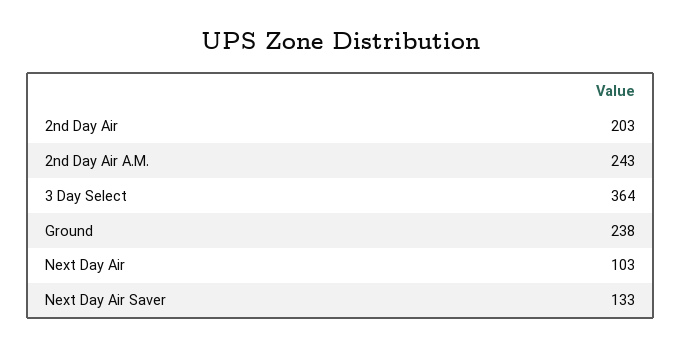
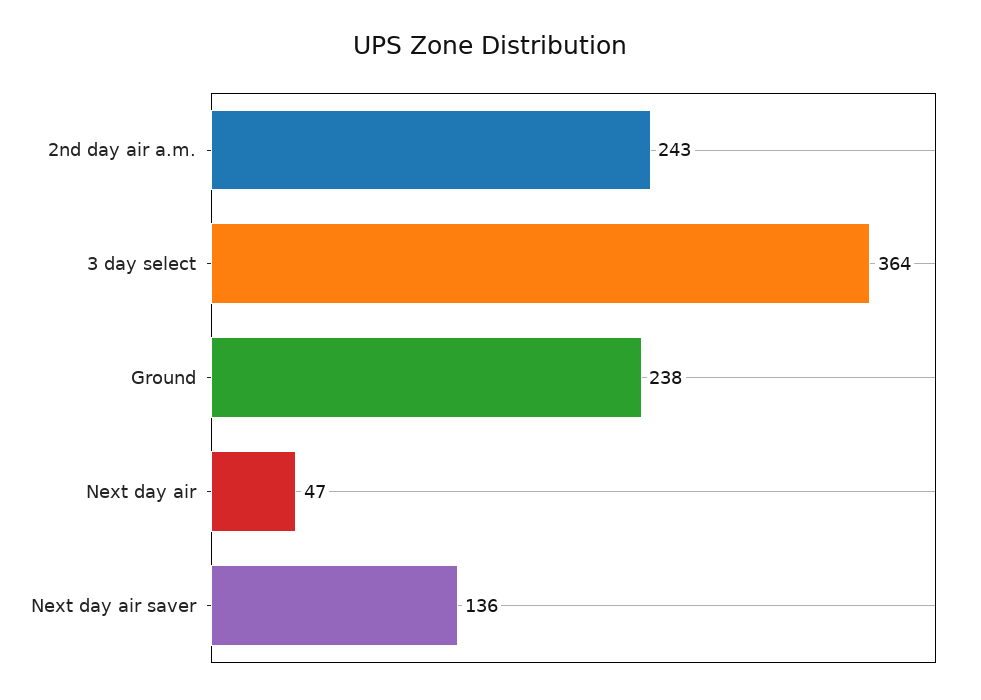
  {
-   "2nd Day Air": 203,
    "2nd Day Air A.M.": 243,
    "3 Day Select": 364,
    "Ground": 238,
-   "Next Day Air": 103,
+   "Next Day Air": 47,
-   "Next Day Air Saver": 133
+   "Next Day Air Saver": 136
  }

